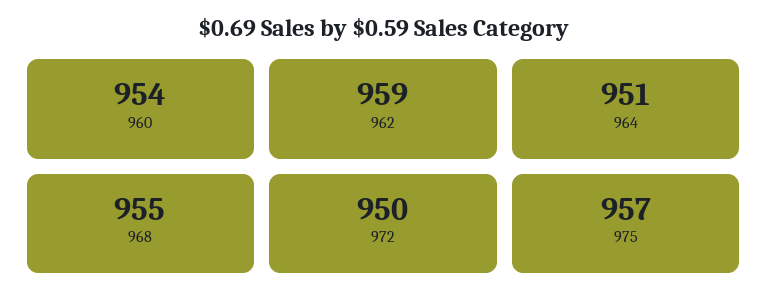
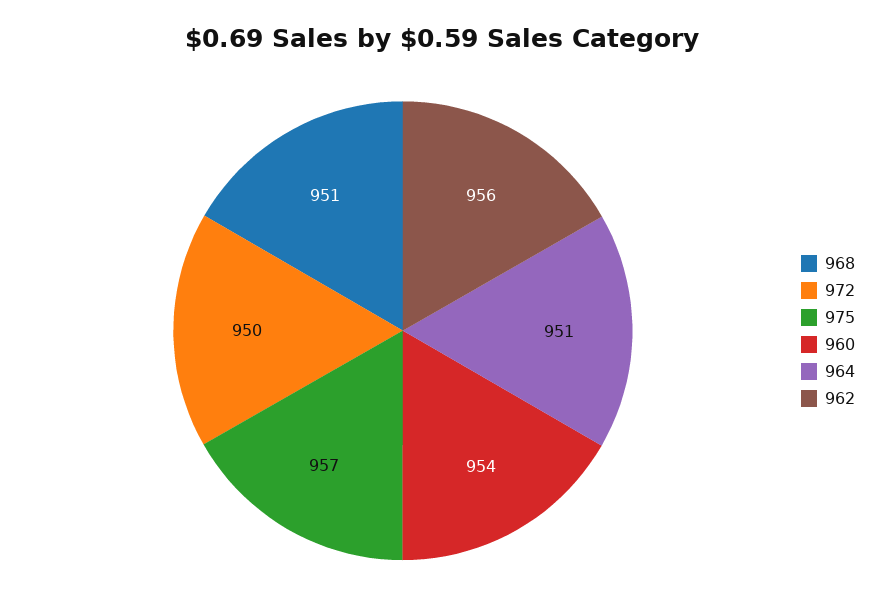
  {
    "960": 954,
-   "962": 959,
+   "962": 956,
    "964": 951,
-   "968": 955,
+   "968": 951,
    "972": 950,
    "975": 957
  }

